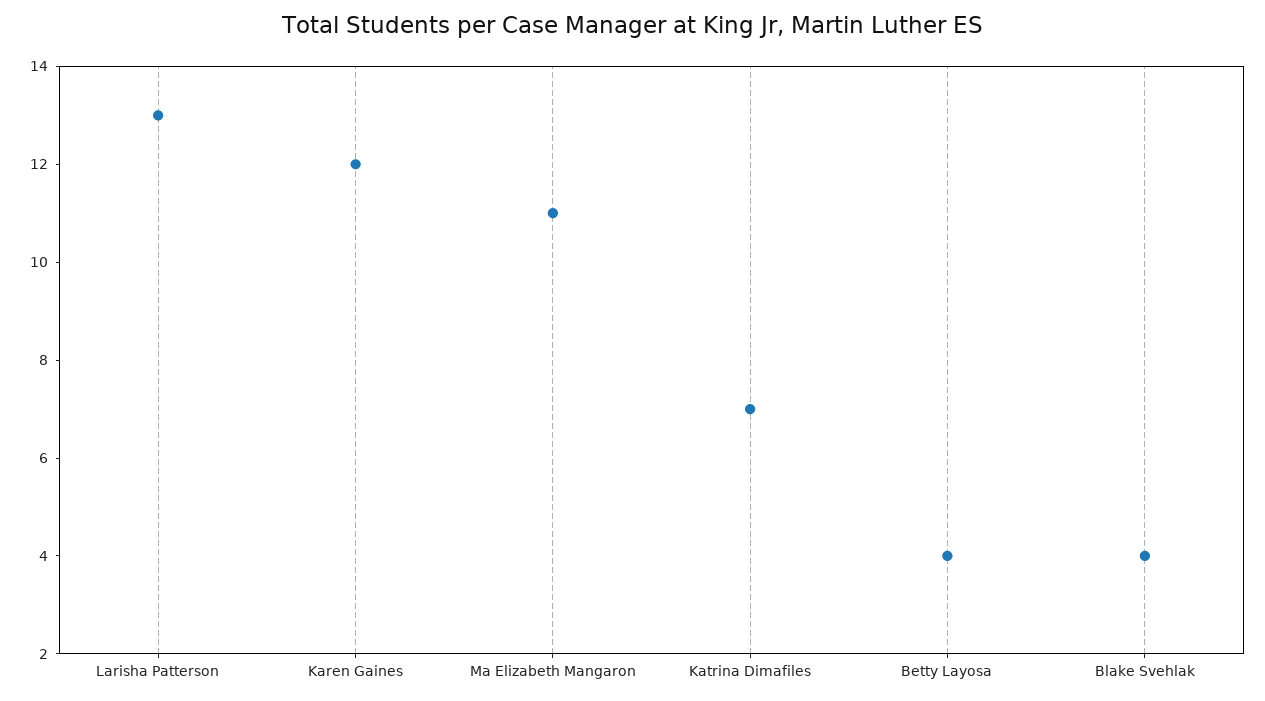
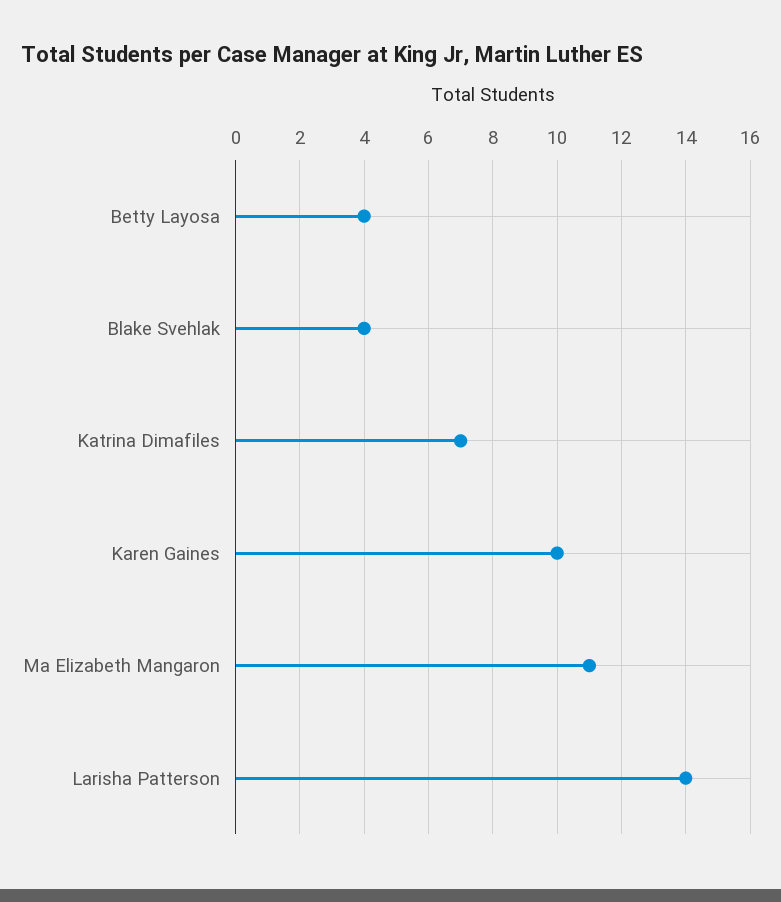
  {
-   "Larisha Patterson": 13,
+   "Larisha Patterson": 14,
-   "Karen Gaines": 12,
+   "Karen Gaines": 10,
    "Ma Elizabeth Mangaron": 11,
    "Katrina Dimafiles": 7,
    "Betty Layosa": 4,
    "Blake Svehlak": 4
  }

